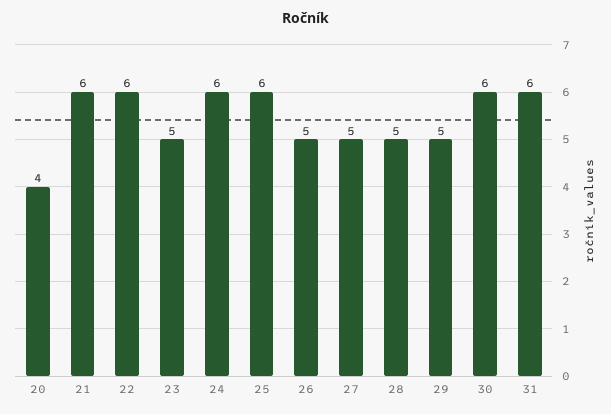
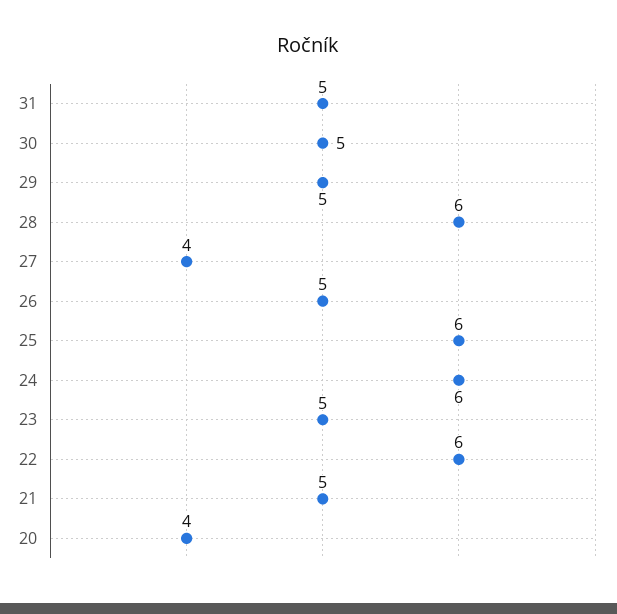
  {
    "20": 4,
-   "21": 6,
+   "21": 5,
    "22": 6,
    "23": 5,
    "24": 6,
    "25": 6,
    "26": 5,
-   "27": 5,
+   "27": 4,
-   "28": 5,
+   "28": 6,
    "29": 5,
-   "30": 6,
+   "30": 5,
-   "31": 6
+   "31": 5
  }

